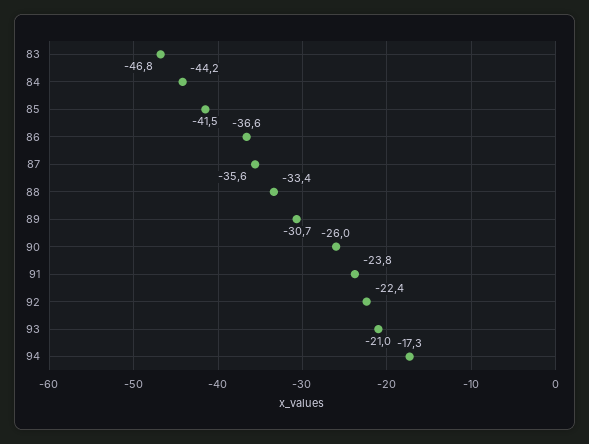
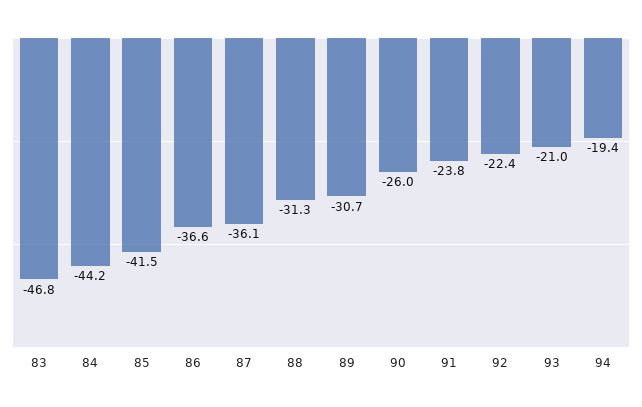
  {
    "83": -46.8,
    "84": -44.2,
    "85": -41.5,
    "86": -36.6,
-   "87": -35.6,
+   "87": -36.1,
-   "88": -33.4,
+   "88": -31.3,
    "89": -30.7,
    "90": -26,
    "91": -23.8,
    "92": -22.4,
    "93": -21,
-   "94": -17.3
+   "94": -19.4
  }

